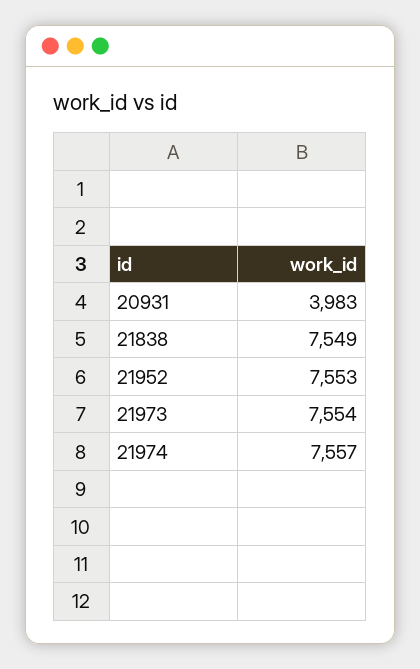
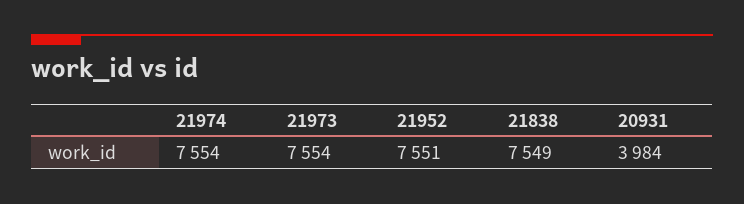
  {
-   "20931": 3983,
+   "20931": 3984,
    "21838": 7549,
-   "21952": 7553,
+   "21952": 7551,
    "21973": 7554,
-   "21974": 7557
+   "21974": 7554
  }

